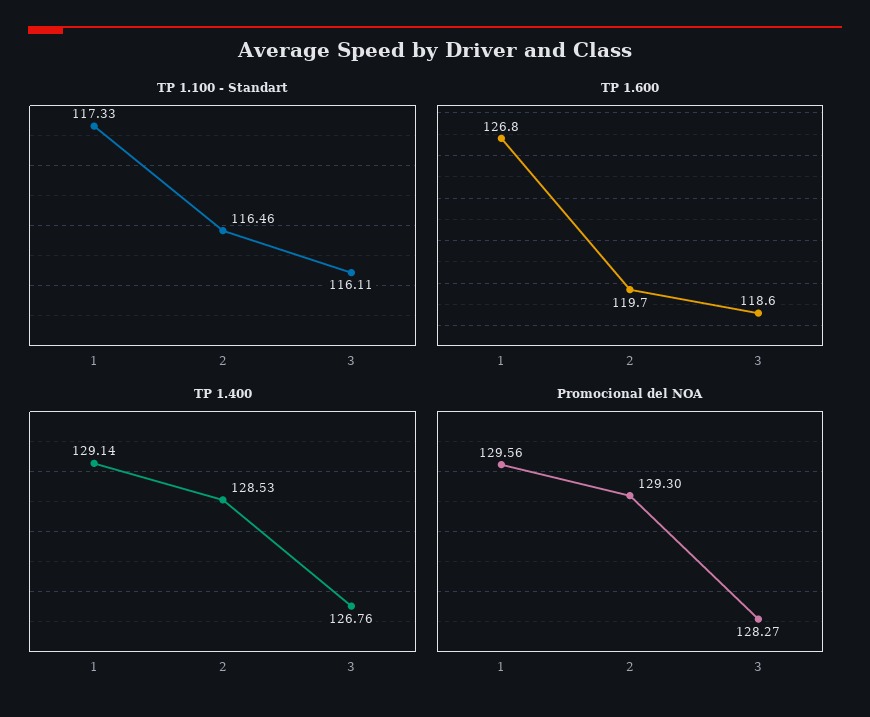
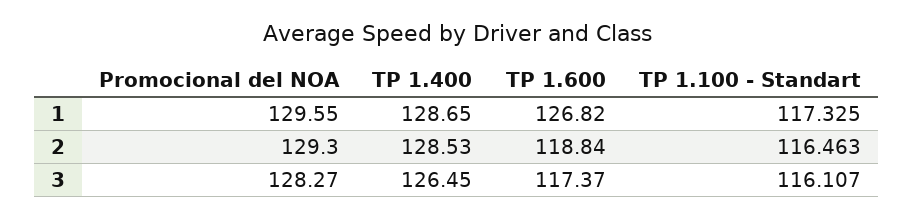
  {
    "TP 1.100 - Standart": {
      "1": 117.325,
      "2": 116.463,
      "3": 116.107
    },
    "TP 1.600": {
      "1": 126.82,
-     "2": 119.7,
+     "2": 118.84,
-     "3": 118.6
+     "3": 117.37
    },
    "TP 1.400": {
-     "1": 129.14,
+     "1": 128.65,
      "2": 128.53,
-     "3": 126.76
+     "3": 126.45
    },
    "Promocional del NOA": {
-     "1": 129.56,
+     "1": 129.55,
      "2": 129.3,
      "3": 128.27
    }
  }

